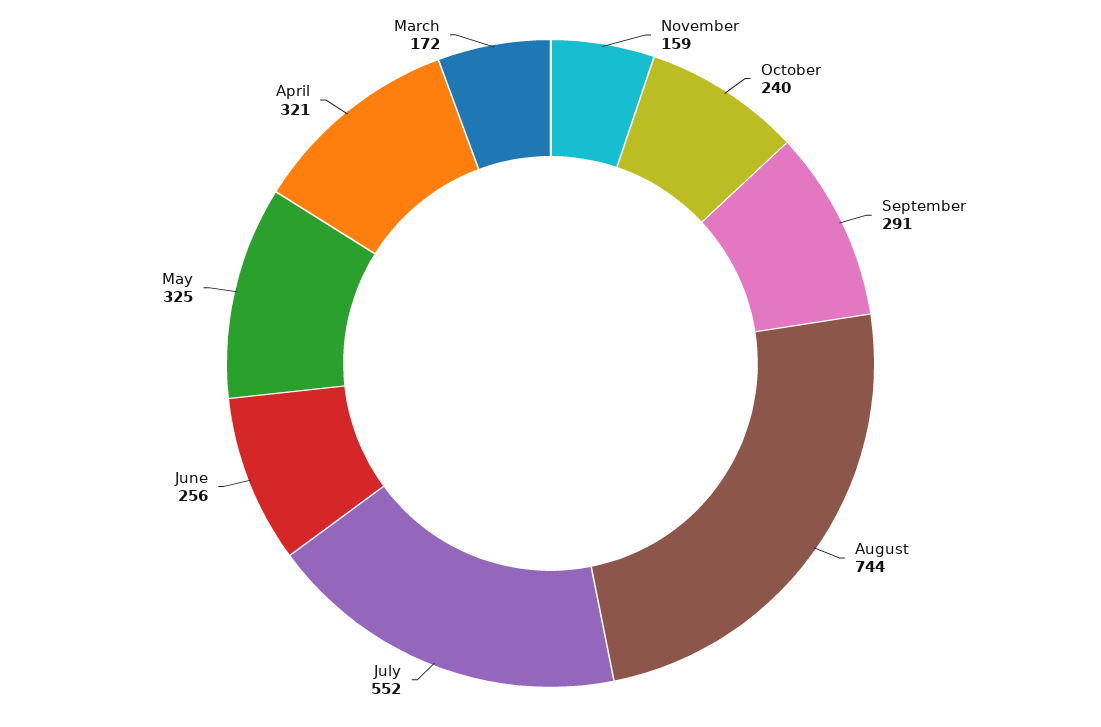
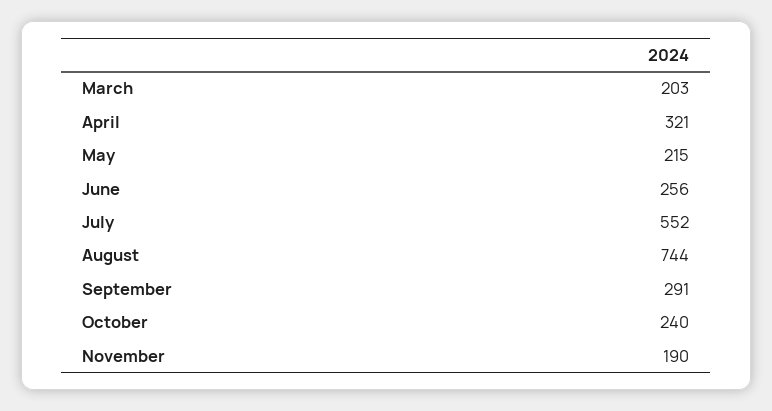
  {
-   "November": 159,
+   "November": 190,
    "October": 240,
    "September": 291,
    "August": 744,
    "July": 552,
    "June": 256,
-   "May": 325,
+   "May": 215,
    "April": 321,
-   "March": 172
+   "March": 203
  }

